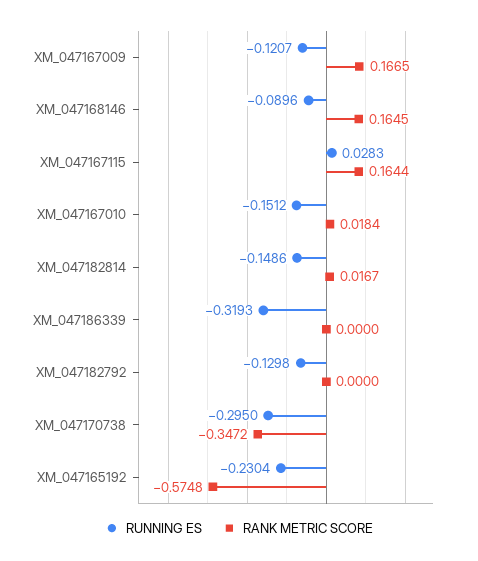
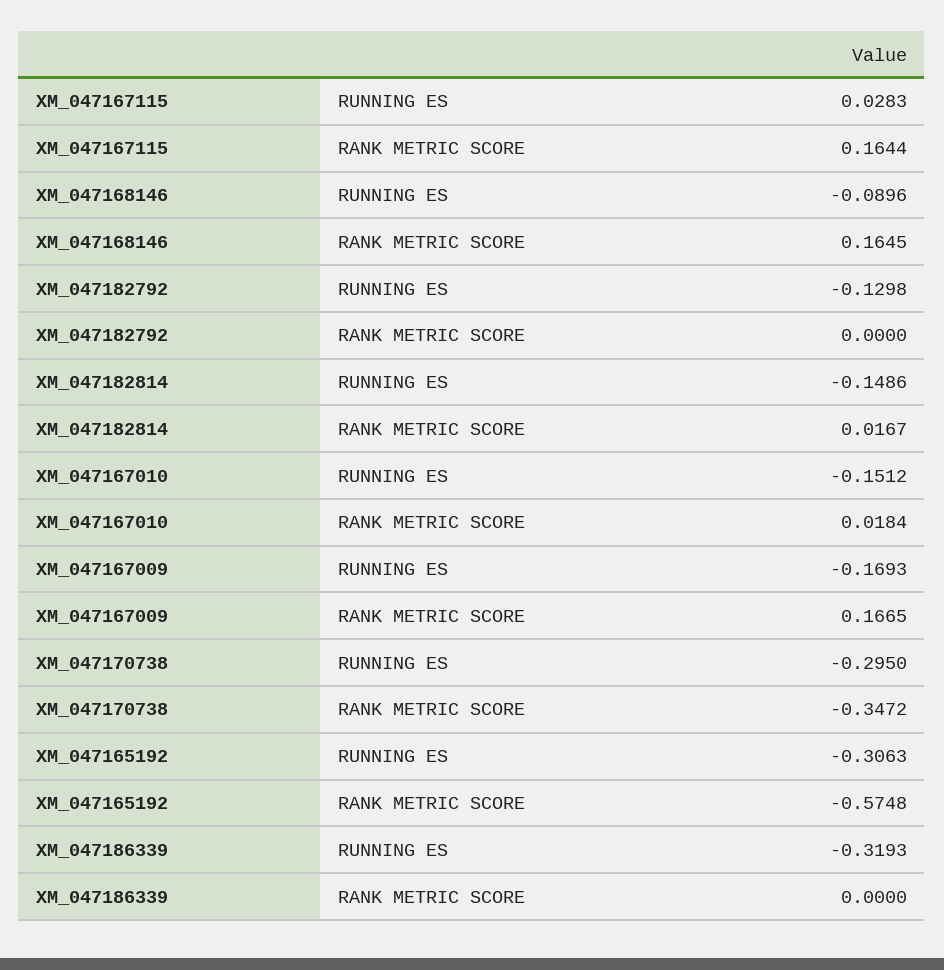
  {
    "RUNNING ES": {
-     "XM_047167009": -0.1207,
+     "XM_047167009": -0.1693,
      "XM_047168146": -0.0896,
      "XM_047167115": 0.0283,
      "XM_047167010": -0.1512,
      "XM_047182814": -0.1486,
      "XM_047186339": -0.3193,
      "XM_047182792": -0.1298,
      "XM_047170738": -0.295,
-     "XM_047165192": -0.2304
+     "XM_047165192": -0.3063
    },
    "RANK METRIC SCORE": {
      "XM_047167009": 0.1665,
      "XM_047168146": 0.1645,
      "XM_047167115": 0.1644,
      "XM_047167010": 0.0184,
      "XM_047182814": 0.0167,
      "XM_047186339": 0,
      "XM_047182792": 0,
      "XM_047170738": -0.3472,
      "XM_047165192": -0.5748
    }
  }

